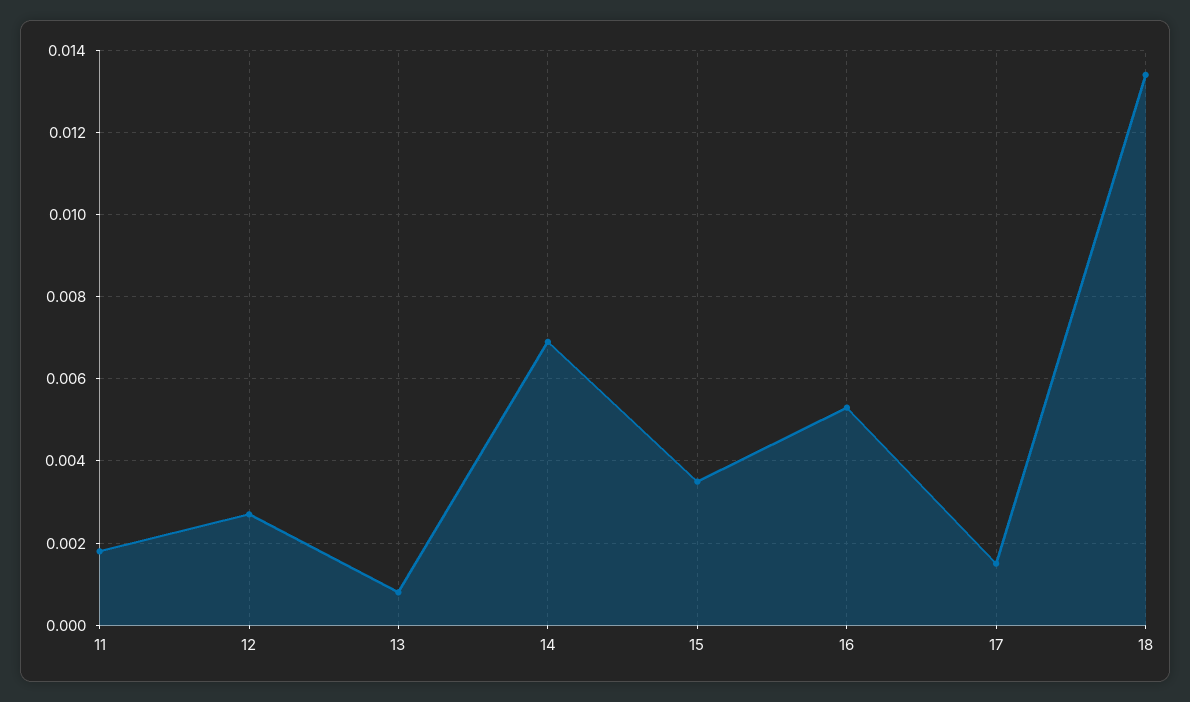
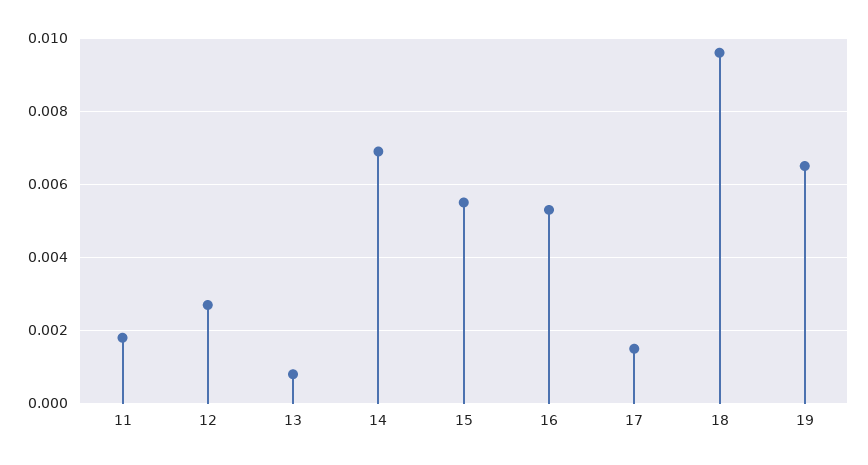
  {
    "11": 0.002,
    "12": 0.0025,
    "13": 0.001,
    "14": 0.007,
-   "15": 0.0035,
+   "15": 0.0055,
    "16": 0.0055,
    "17": 0.0015,
-   "18": 0.0135
+   "18": 0.0095,
+   "19": 0.0065
  }

